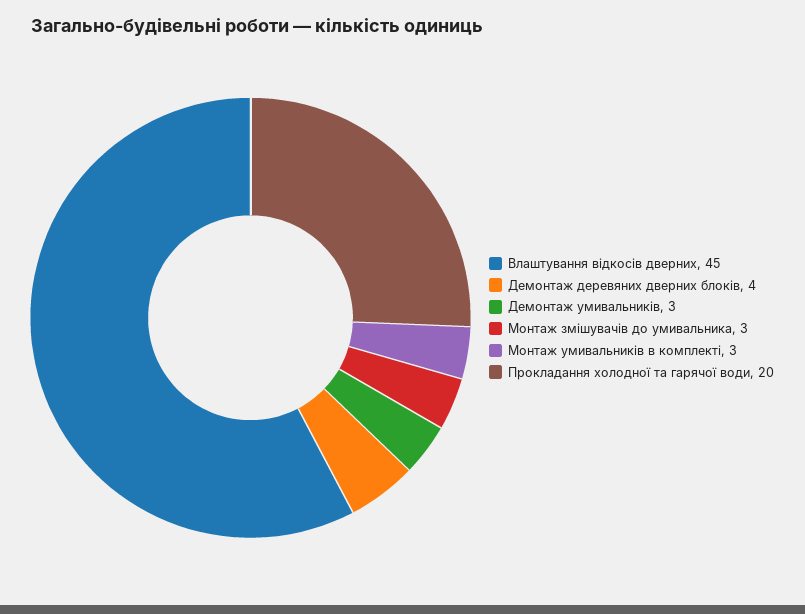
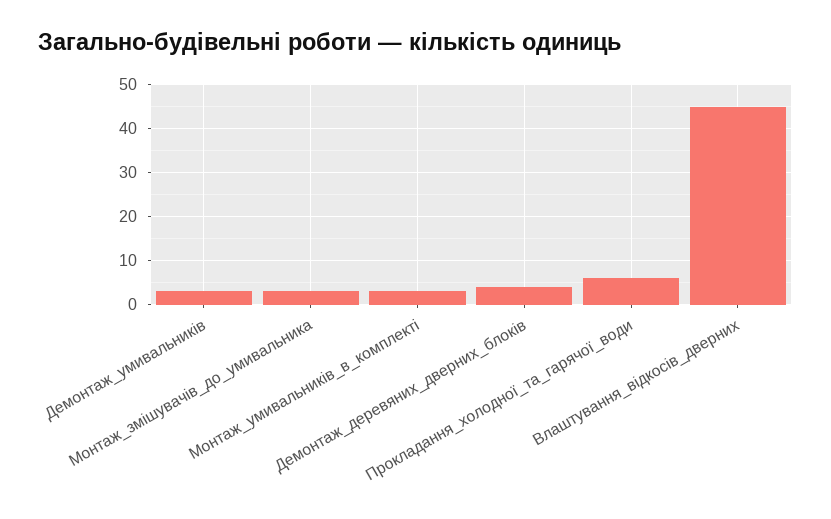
  {
    "Влаштування відкосів дверних": 45,
    "Демонтаж деревяних дверних блоків": 4,
    "Демонтаж умивальників": 3,
    "Монтаж змішувачів до умивальника": 3,
    "Монтаж умивальників в комплекті": 3,
-   "Прокладання холодної та гарячої води": 20
+   "Прокладання холодної та гарячої води": 5
  }

